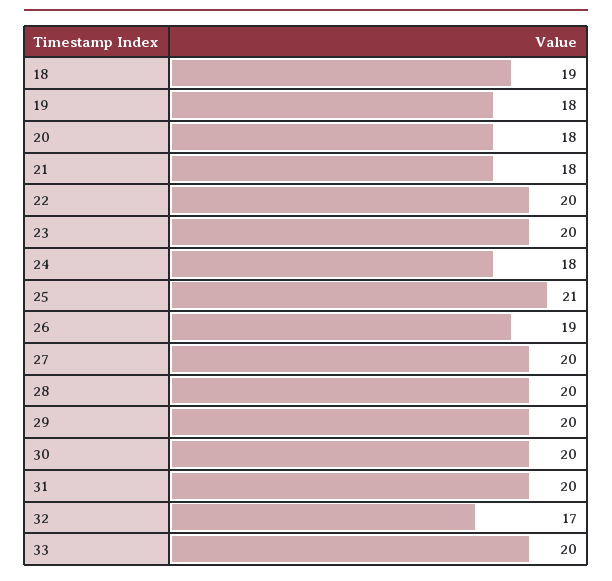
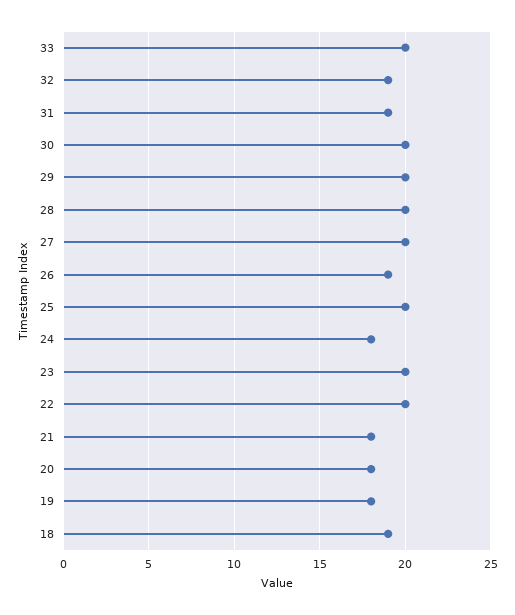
  {
    "18": 19,
    "19": 18,
    "20": 18,
    "21": 18,
    "22": 20,
    "23": 20,
    "24": 18,
-   "25": 21,
+   "25": 20,
    "26": 19,
    "27": 20,
    "28": 20,
    "29": 20,
    "30": 20,
-   "31": 20,
+   "31": 19,
-   "32": 17,
+   "32": 19,
    "33": 20
  }

